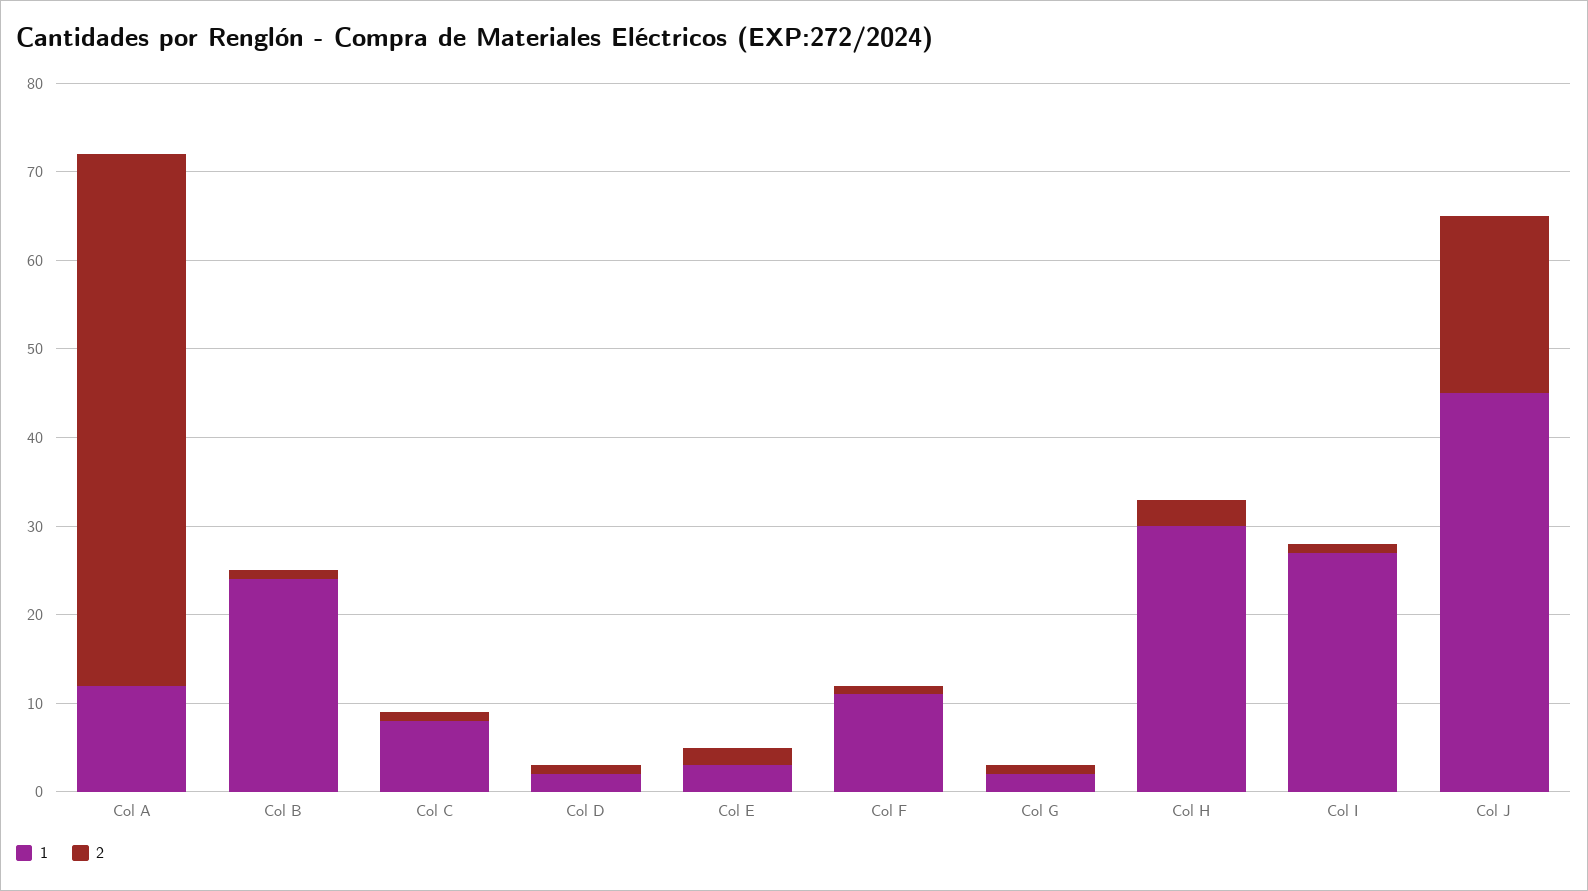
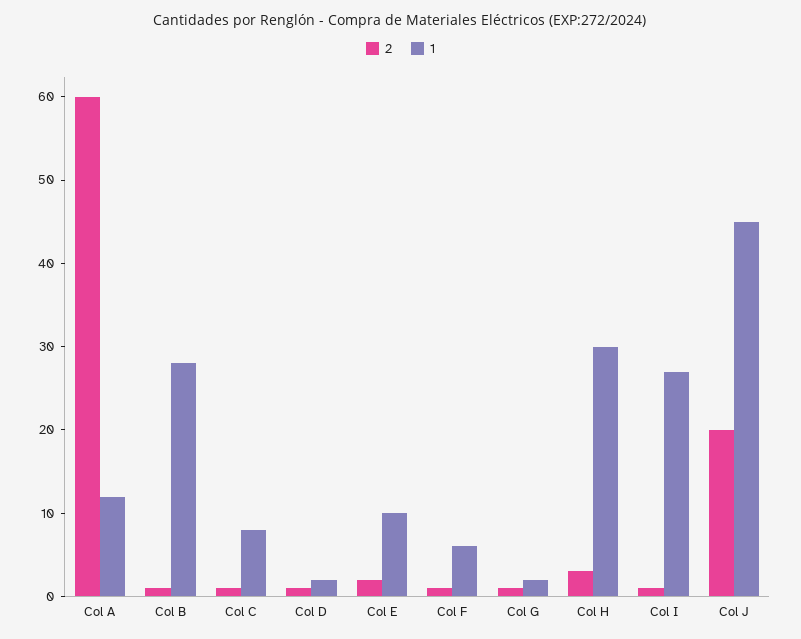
  {
    "1": {
      "Col A": 12,
-     "Col B": 24,
+     "Col B": 28,
      "Col C": 8,
      "Col D": 2,
-     "Col E": 3,
+     "Col E": 10,
-     "Col F": 11,
+     "Col F": 6,
      "Col G": 2,
      "Col H": 30,
      "Col I": 27,
      "Col J": 45
    },
    "2": {
      "Col A": 60,
      "Col B": 1,
      "Col C": 1,
      "Col D": 1,
      "Col E": 2,
      "Col F": 1,
      "Col G": 1,
      "Col H": 3,
      "Col I": 1,
      "Col J": 20
    }
  }

